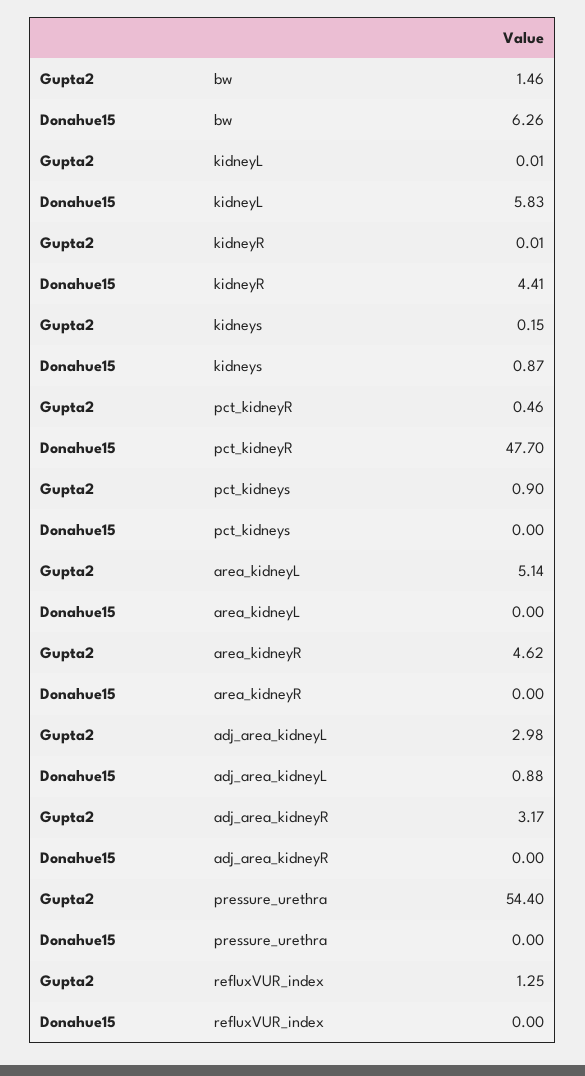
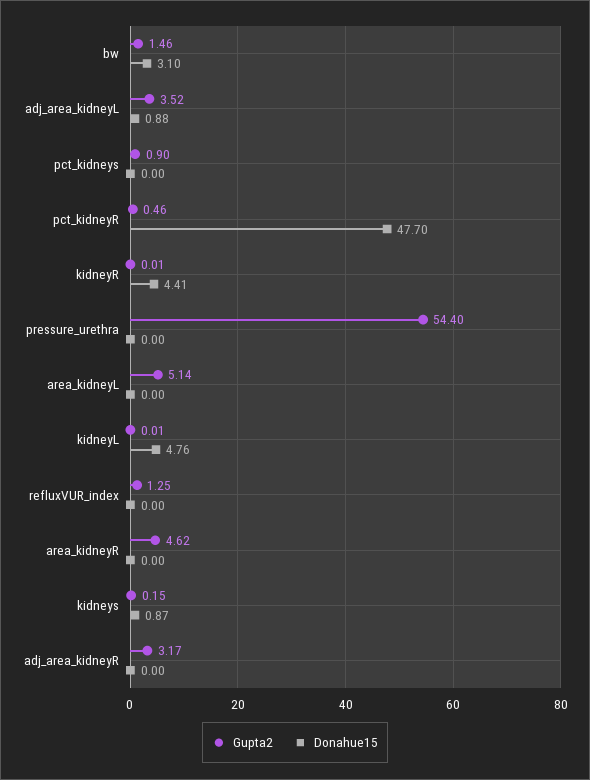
  {
    "Gupta2": {
      "bw": 1.46,
      "kidneyL": 0.01,
      "kidneyR": 0.01,
      "kidneys": 0.15,
      "pct_kidneyR": 0.46,
      "pct_kidneys": 0.9,
      "area_kidneyL": 5.14,
      "area_kidneyR": 4.62,
-     "adj_area_kidneyL": 2.98,
+     "adj_area_kidneyL": 3.52,
      "adj_area_kidneyR": 3.17,
      "pressure_urethra": 54.4,
      "refluxVUR_index": 1.25
    },
    "Donahue15": {
-     "bw": 6.26,
+     "bw": 3.1,
-     "kidneyL": 5.83,
+     "kidneyL": 4.76,
      "kidneyR": 4.41,
      "kidneys": 0.87,
      "pct_kidneyR": 47.7,
      "pct_kidneys": 0,
      "area_kidneyL": 0,
      "area_kidneyR": 0,
      "adj_area_kidneyL": 0.88,
      "adj_area_kidneyR": 0,
      "pressure_urethra": 0,
      "refluxVUR_index": 0
    }
  }

